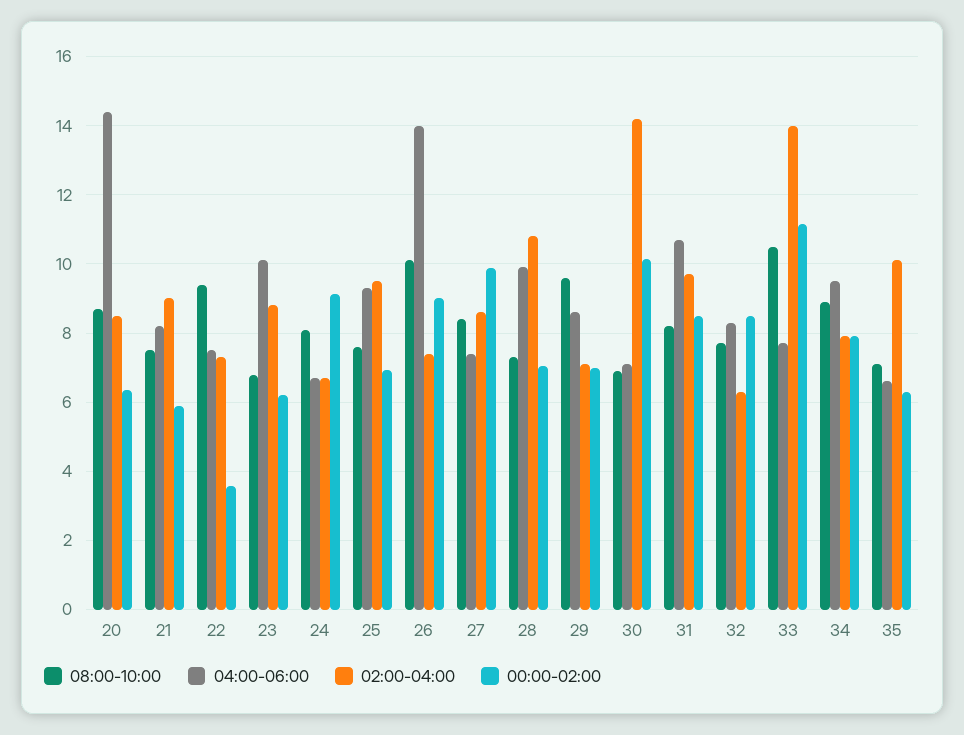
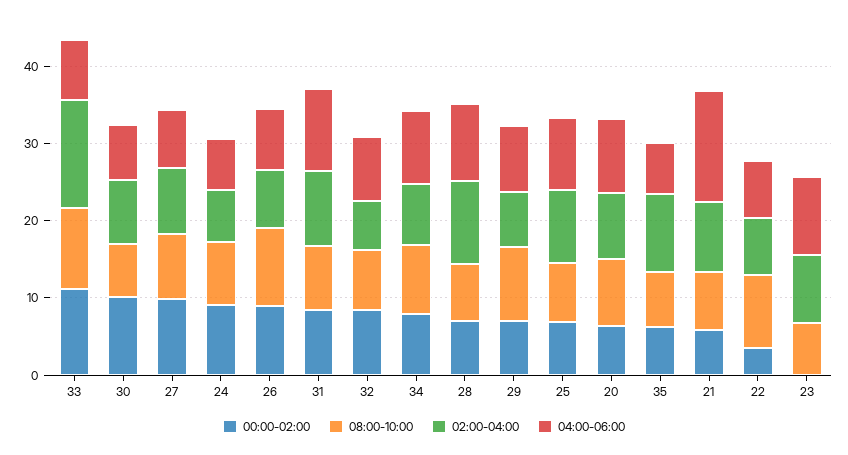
  {
    "08:00-10:00": {
      "20": 8.8,
      "21": 7.6,
      "22": 9.4,
      "23": 6.8,
      "24": 8.2,
      "25": 7.6,
      "26": 10.2,
      "27": 8.4,
      "28": 7.4,
      "29": 9.6,
      "30": 7,
      "31": 8.2,
      "32": 7.8,
      "33": 10.6,
      "34": 9,
      "35": 7.2
    },
    "04:00-06:00": {
-     "20": 14.4,
+     "20": 10,
-     "21": 8.2,
+     "21": 14,
      "22": 7.6,
      "23": 10.2,
      "24": 6.8,
      "25": 9.4,
-     "26": 14,
+     "26": 8,
      "27": 7.4,
      "28": 10,
      "29": 8.6,
      "30": 7.2,
      "31": 10.8,
      "32": 8.4,
      "33": 7.8,
      "34": 9.6,
      "35": 6.6
    },
    "02:00-04:00": {
      "20": 8.6,
      "21": 9,
      "22": 7.4,
      "23": 8.8,
      "24": 6.8,
      "25": 9.6,
      "26": 7.4,
      "27": 8.6,
      "28": 10.8,
      "29": 7.2,
-     "30": 14.2,
+     "30": 8,
      "31": 9.8,
      "32": 6.4,
      "33": 14,
      "34": 8,
      "35": 10.2
    },
    "00:00-02:00": {
      "20": 6.4,
      "21": 6,
      "22": 3.6,
-     "23": 6.2,
+     "23": 0,
      "24": 9.2,
      "25": 7,
      "26": 9,
      "27": 9.8,
      "28": 7,
      "29": 7,
      "30": 10.2,
      "31": 8.4,
      "32": 8.4,
      "33": 11.2,
      "34": 8,
      "35": 6.2
    }
  }

